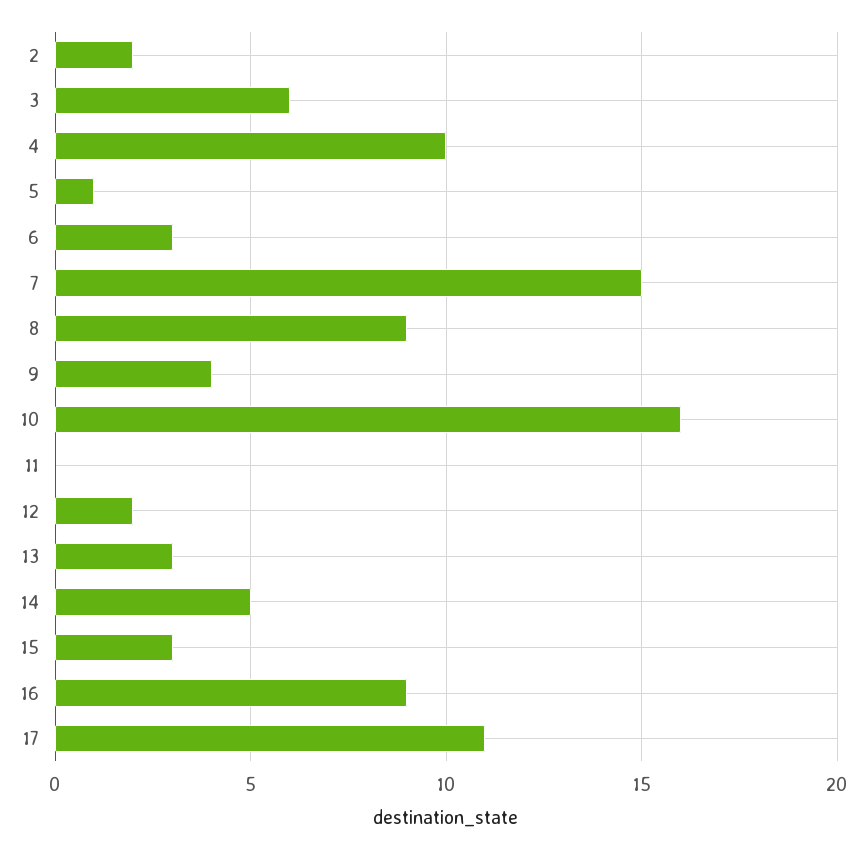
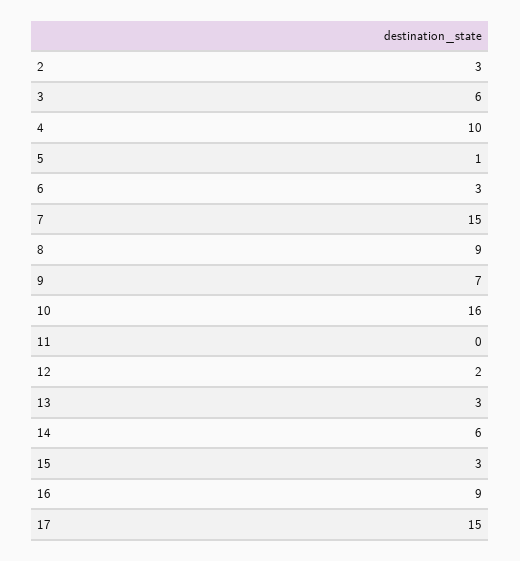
  {
-   "2": 2,
+   "2": 3,
    "3": 6,
    "4": 10,
    "5": 1,
    "6": 3,
    "7": 15,
    "8": 9,
-   "9": 4,
+   "9": 7,
    "10": 16,
    "11": 0,
    "12": 2,
    "13": 3,
-   "14": 5,
+   "14": 6,
    "15": 3,
    "16": 9,
-   "17": 11
+   "17": 15
  }

